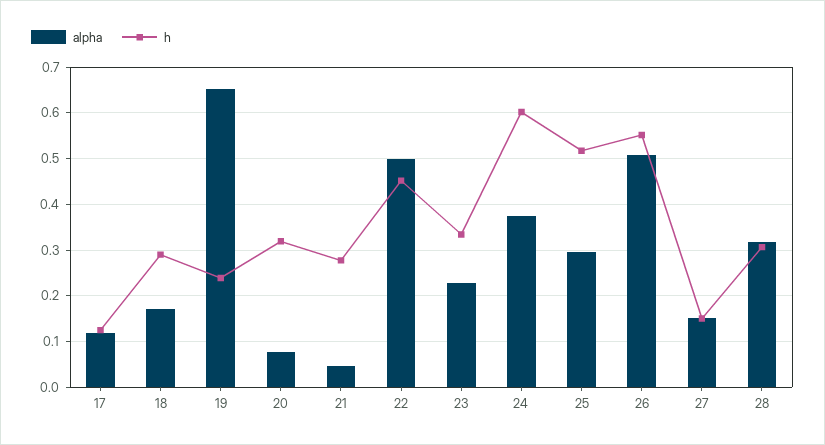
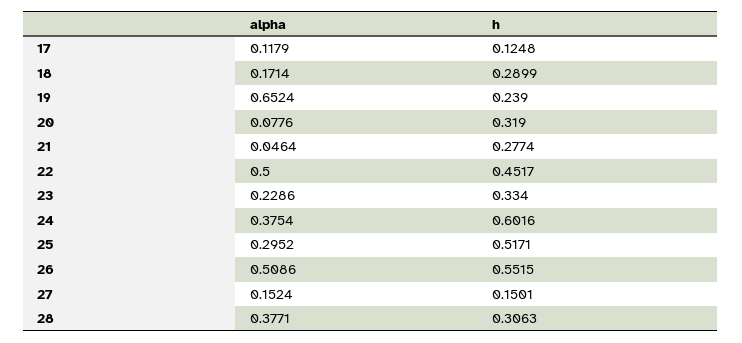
  {
    "alpha": {
      "17": 0.1179,
      "18": 0.1714,
      "19": 0.6524,
      "20": 0.0776,
      "21": 0.0464,
      "22": 0.5,
      "23": 0.2286,
      "24": 0.3754,
      "25": 0.2952,
      "26": 0.5086,
      "27": 0.1524,
-     "28": 0.32
+     "28": 0.3771
    },
    "h": {
      "17": 0.1248,
      "18": 0.2899,
      "19": 0.239,
      "20": 0.319,
      "21": 0.2774,
      "22": 0.4517,
      "23": 0.334,
      "24": 0.6016,
      "25": 0.5171,
      "26": 0.5515,
      "27": 0.1501,
      "28": 0.3063
    }
  }

